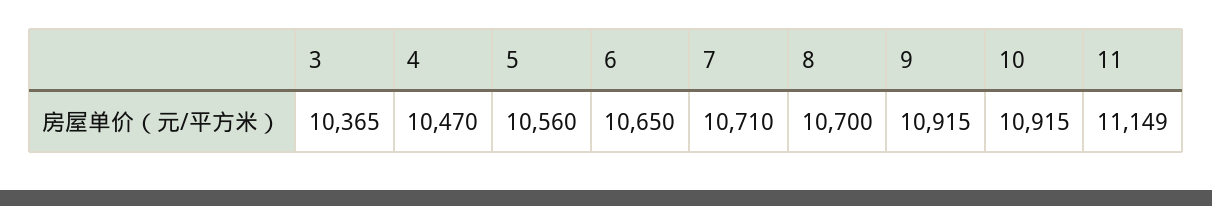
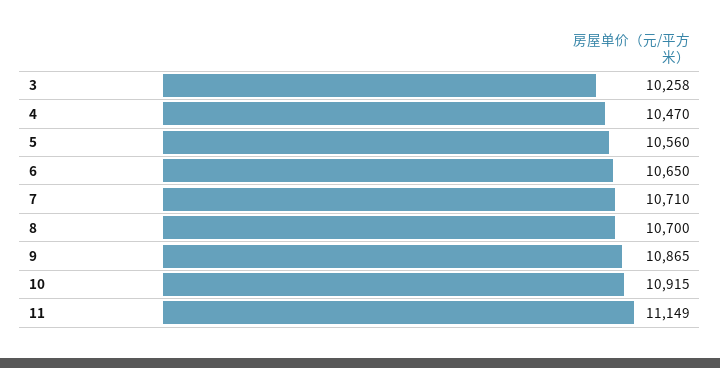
  {
-   "3": 10365,
+   "3": 10258,
    "4": 10470,
    "5": 10560,
    "6": 10650,
    "7": 10710,
    "8": 10700,
-   "9": 10915,
+   "9": 10865,
    "10": 10915,
    "11": 11149
  }

